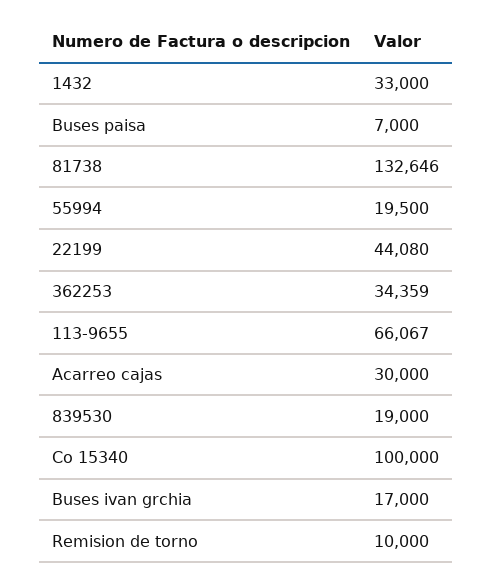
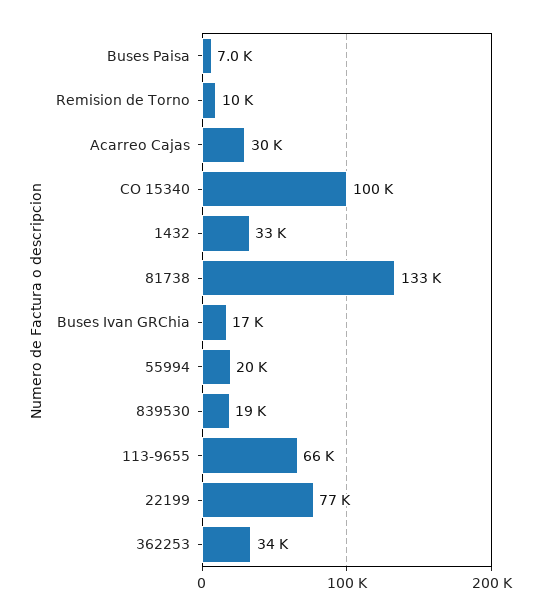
  {
    "1432": 33000,
    "Buses paisa": 7000,
    "81738": 132646,
    "55994": 19500,
-   "22199": 44080,
+   "22199": 77000,
    "362253": 34359,
    "113-9655": 66067,
    "Acarreo cajas": 30000,
    "839530": 19000,
    "Co 15340": 100000,
    "Buses ivan grchia": 17000,
    "Remision de torno": 10000
  }

